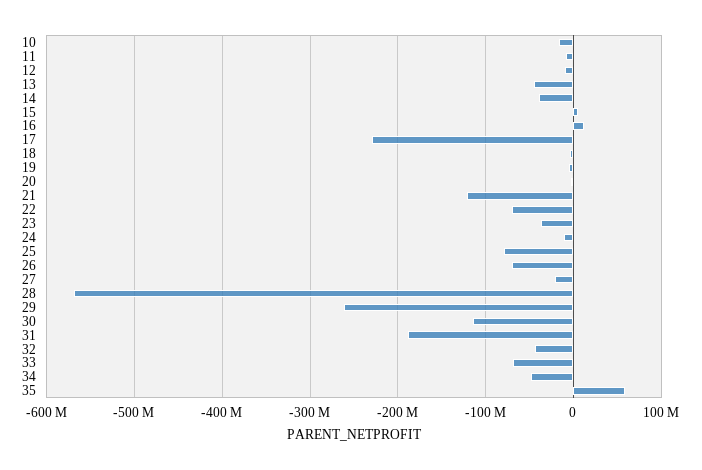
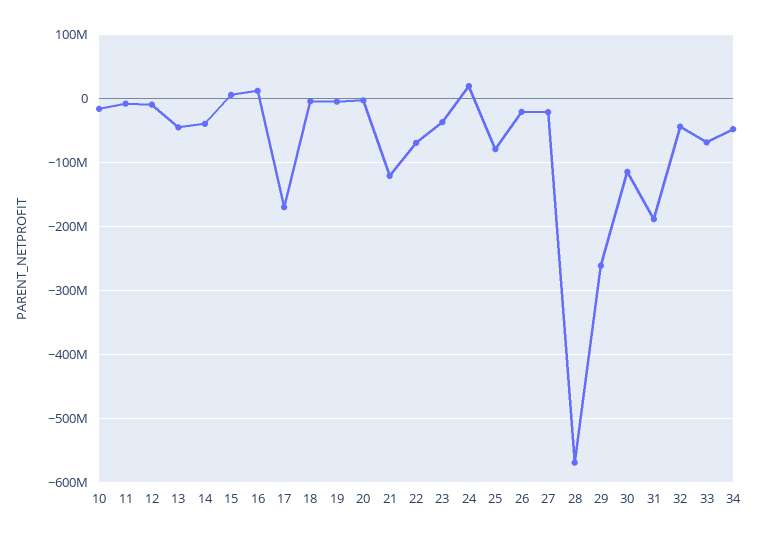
  {
    "10": -20000000,
    "11": -10000000,
    "12": -10000000,
    "13": -50000000,
    "14": -40000000,
    "15": 10000000,
    "16": 10000000,
-   "17": -230000000,
+   "17": -170000000,
    "18": 0,
    "19": -10000000,
    "20": 0,
    "21": -120000000,
    "22": -70000000,
    "23": -40000000,
-   "24": -10000000,
+   "24": 20000000,
    "25": -80000000,
-   "26": -70000000,
+   "26": -20000000,
    "27": -20000000,
    "28": -570000000,
    "29": -260000000,
    "30": -110000000,
    "31": -190000000,
    "32": -40000000,
    "33": -70000000,
-   "34": -50000000,
+   "34": -50000000
-   "35": 60000000
  }

